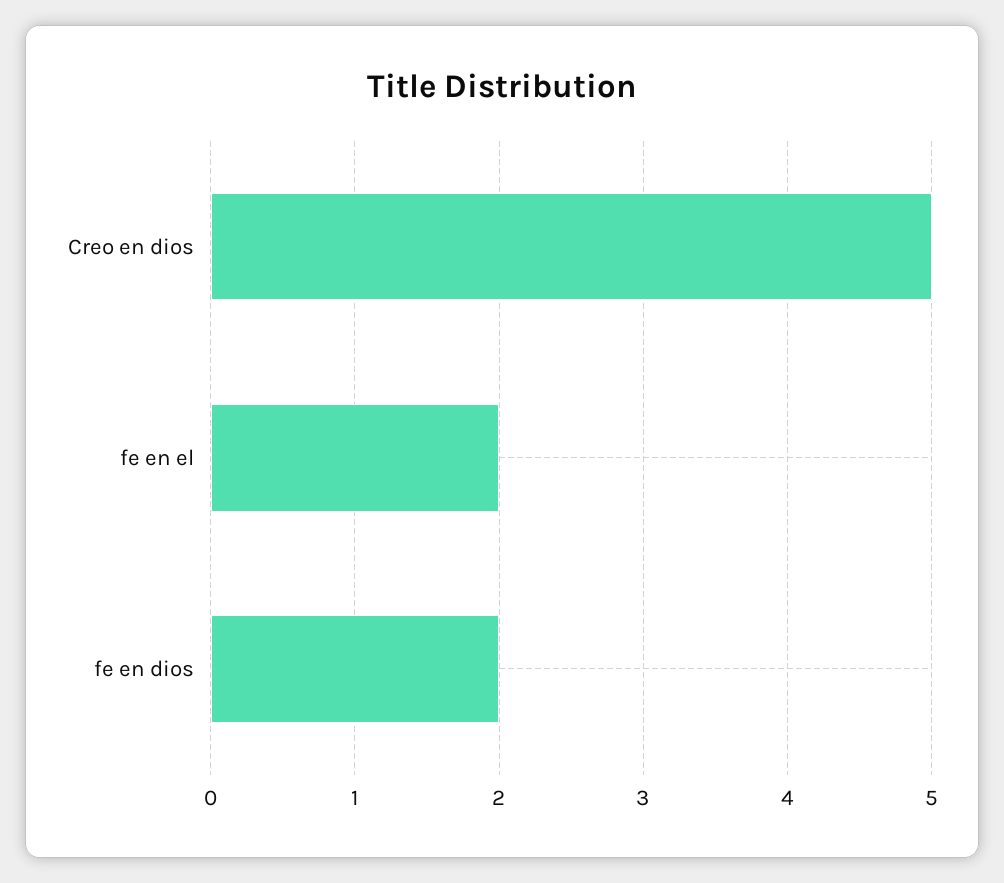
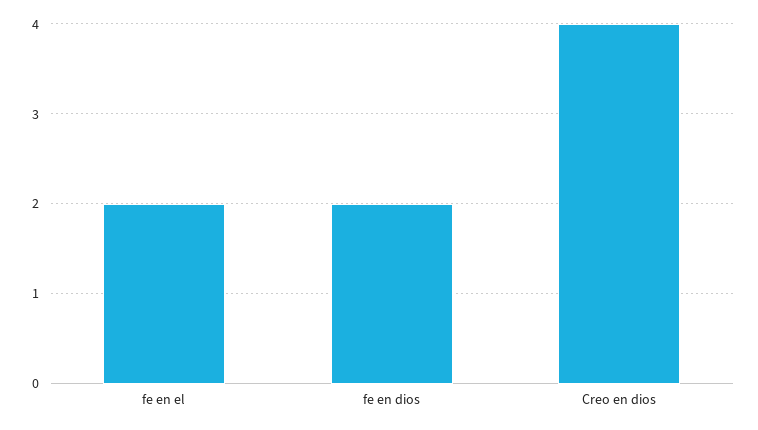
  {
-   "Creo en dios": 5,
+   "Creo en dios": 4,
    "fe en el": 2,
    "fe en dios": 2
  }

